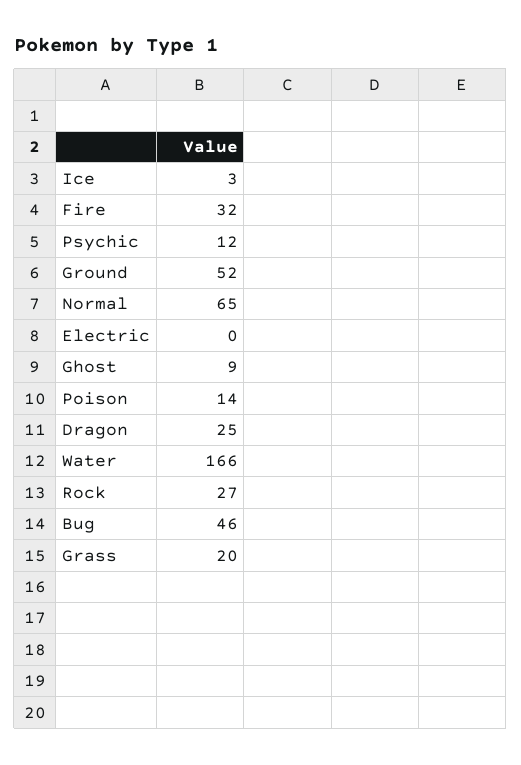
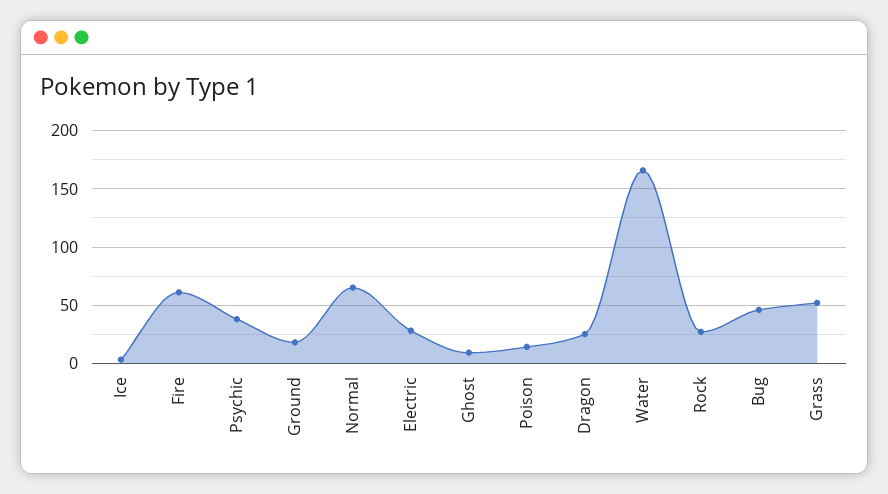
  {
    "Ice": 3,
-   "Fire": 32,
+   "Fire": 60,
-   "Psychic": 12,
+   "Psychic": 40,
-   "Ground": 52,
+   "Ground": 20,
    "Normal": 65,
-   "Electric": 0,
+   "Electric": 30,
    "Ghost": 9,
    "Poison": 14,
    "Dragon": 25,
    "Water": 166,
    "Rock": 27,
    "Bug": 46,
-   "Grass": 20
+   "Grass": 50
  }

